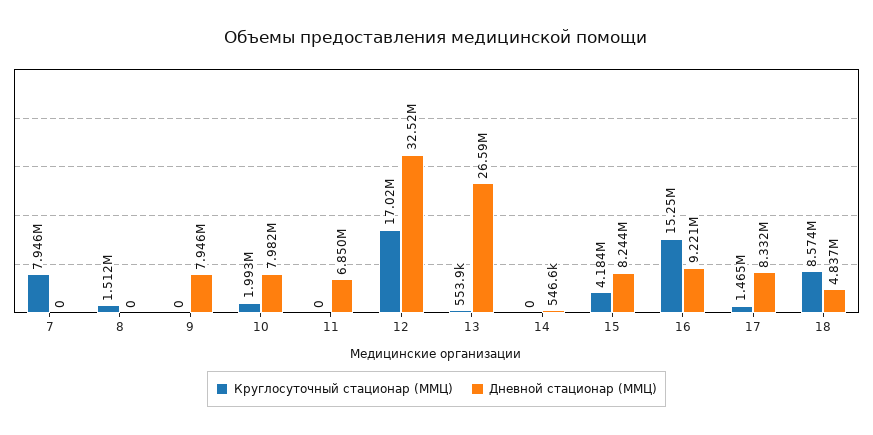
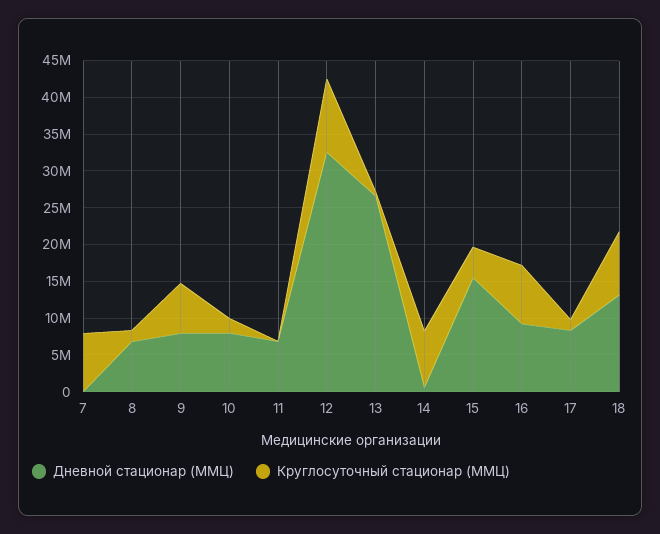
  {
    "Круглосуточный стационар (ММЦ)": {
      "7": 7946000,
      "8": 1512000,
-     "9": 0,
+     "9": 7500000,
      "10": 1993000,
      "11": 0,
-     "12": 17020000,
+     "12": 10000000,
      "13": 553900,
-     "14": 0,
+     "14": 7500000,
      "15": 4184000,
-     "16": 15250000,
+     "16": 7500000,
      "17": 1465000,
      "18": 8574000
    },
    "Дневной стационар (ММЦ)": {
      "7": 0,
-     "8": 0,
+     "8": 7500000,
      "9": 7946000,
      "10": 7982000,
      "11": 6850000,
      "12": 32520000,
      "13": 26590000,
      "14": 546600,
-     "15": 8244000,
+     "15": 15000000,
      "16": 9221000,
      "17": 8332000,
-     "18": 4837000
+     "18": 12500000
    }
  }

